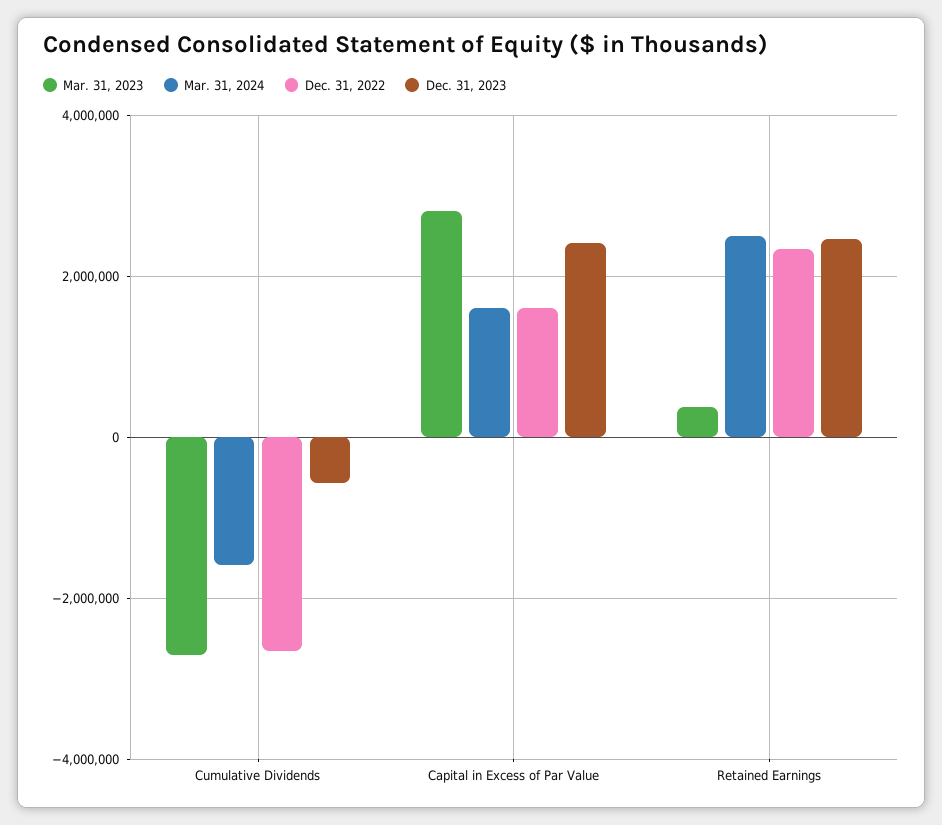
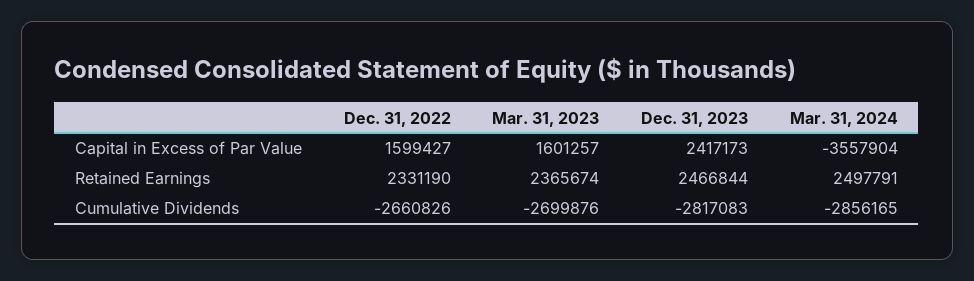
  {
    "Mar. 31, 2023": {
      "Cumulative Dividends": -2699876,
-     "Capital in Excess of Par Value": 2800000,
+     "Capital in Excess of Par Value": 1601257,
-     "Retained Earnings": 400000
+     "Retained Earnings": 2365674
    },
    "Mar. 31, 2024": {
-     "Cumulative Dividends": -1600000,
+     "Cumulative Dividends": -2856165,
-     "Capital in Excess of Par Value": 1600000,
+     "Capital in Excess of Par Value": -3557904,
      "Retained Earnings": 2497791
    },
    "Dec. 31, 2022": {
      "Cumulative Dividends": -2660826,
      "Capital in Excess of Par Value": 1599427,
      "Retained Earnings": 2331190
    },
    "Dec. 31, 2023": {
-     "Cumulative Dividends": -600000,
+     "Cumulative Dividends": -2817083,
      "Capital in Excess of Par Value": 2417173,
      "Retained Earnings": 2466844
    }
  }

